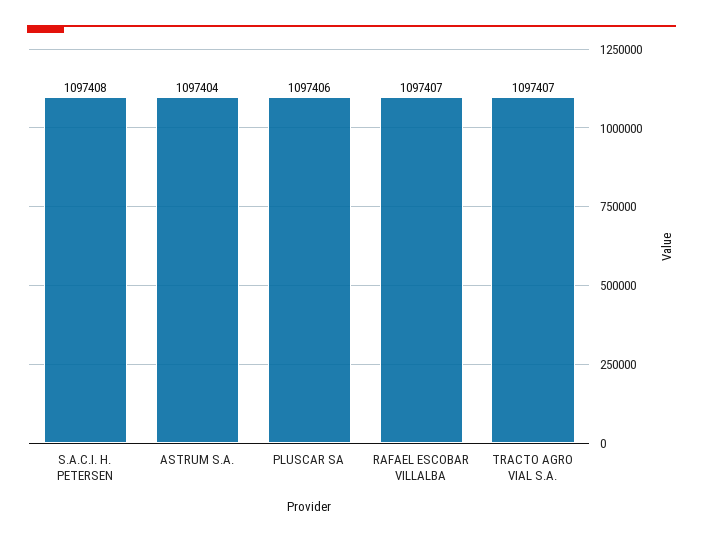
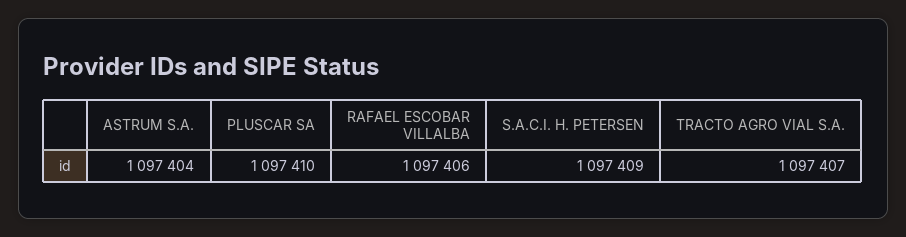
  {
-   "S.A.C.I. H. PETERSEN": 1097408,
+   "S.A.C.I. H. PETERSEN": 1097409,
    "ASTRUM S.A.": 1097404,
-   "PLUSCAR SA": 1097406,
+   "PLUSCAR SA": 1097410,
-   "RAFAEL ESCOBAR VILLALBA": 1097407,
+   "RAFAEL ESCOBAR VILLALBA": 1097406,
    "TRACTO AGRO VIAL S.A.": 1097407
  }

